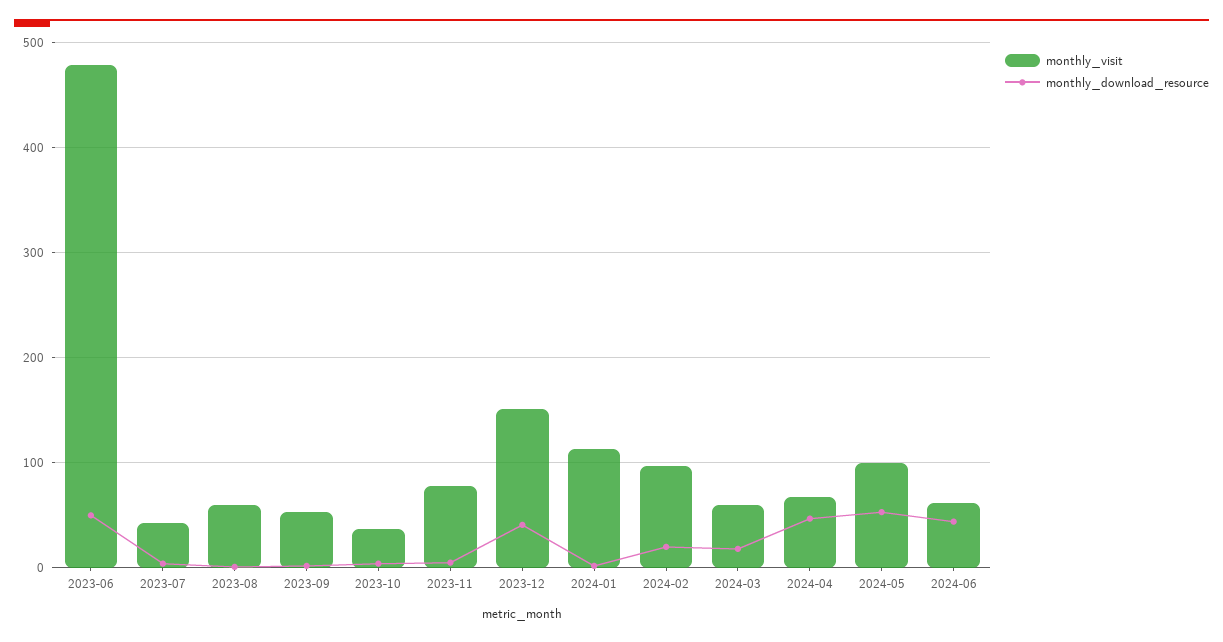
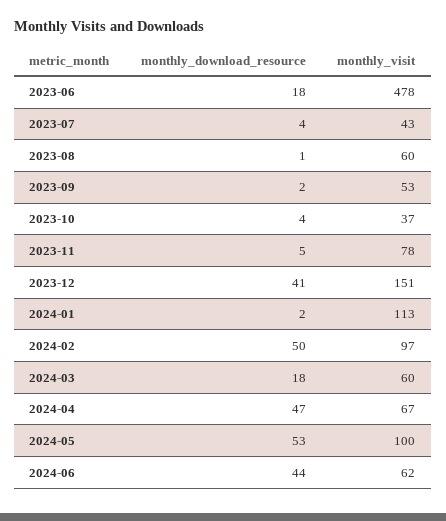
  {
    "monthly_visit": {
      "2023-06": 478,
      "2023-07": 43,
      "2023-08": 60,
      "2023-09": 53,
      "2023-10": 37,
      "2023-11": 78,
      "2023-12": 151,
      "2024-01": 113,
      "2024-02": 97,
      "2024-03": 60,
      "2024-04": 67,
      "2024-05": 100,
      "2024-06": 62
    },
    "monthly_download_resource": {
-     "2023-06": 50,
+     "2023-06": 18,
      "2023-07": 4,
      "2023-08": 1,
      "2023-09": 2,
      "2023-10": 4,
      "2023-11": 5,
      "2023-12": 41,
      "2024-01": 2,
-     "2024-02": 20,
+     "2024-02": 50,
      "2024-03": 18,
      "2024-04": 47,
      "2024-05": 53,
      "2024-06": 44
    }
  }

